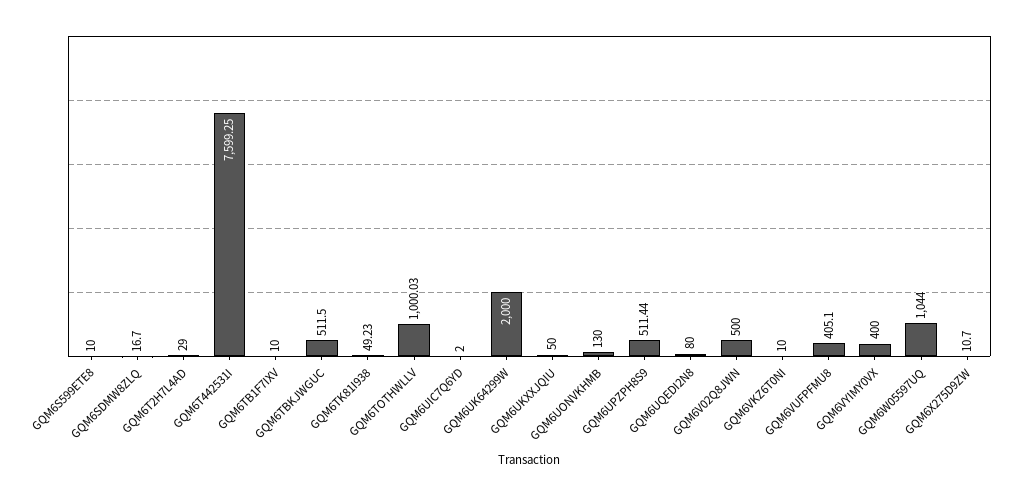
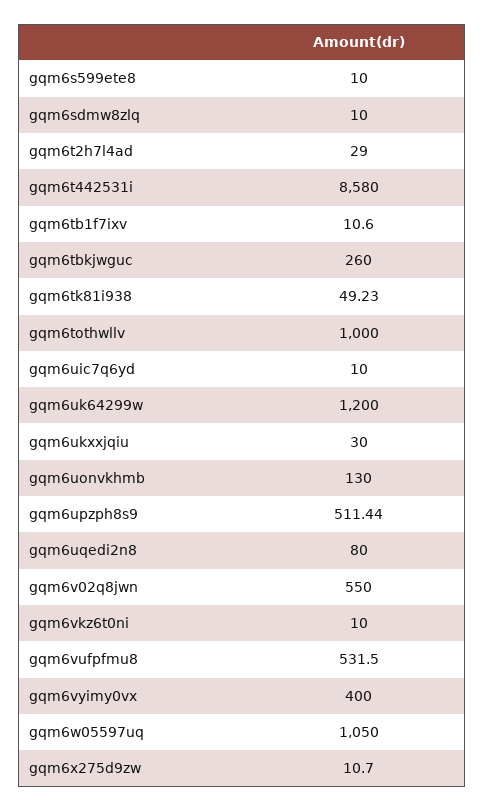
  {
    "GQM6S599ETE8": 10,
-   "GQM6SDMW8ZLQ": 16.7,
+   "GQM6SDMW8ZLQ": 10,
    "GQM6T2H7L4AD": 29,
-   "GQM6T442531I": 7599.25,
+   "GQM6T442531I": 8580,
-   "GQM6TB1F7IXV": 10,
+   "GQM6TB1F7IXV": 10.6,
-   "GQM6TBKJWGUC": 511.5,
+   "GQM6TBKJWGUC": 260,
    "GQM6TK81I938": 49.23,
-   "GQM6TOTHWLLV": 1000.03,
+   "GQM6TOTHWLLV": 1000,
-   "GQM6UIC7Q6YD": 2,
+   "GQM6UIC7Q6YD": 10,
-   "GQM6UK64299W": 2000,
+   "GQM6UK64299W": 1200,
-   "GQM6UKXXJQIU": 50,
+   "GQM6UKXXJQIU": 30,
    "GQM6UONVKHMB": 130,
    "GQM6UPZPH8S9": 511.44,
    "GQM6UQEDI2N8": 80,
-   "GQM6V02Q8JWN": 500,
+   "GQM6V02Q8JWN": 550,
    "GQM6VKZ6T0NI": 10,
-   "GQM6VUFPFMU8": 405.1,
+   "GQM6VUFPFMU8": 531.5,
    "GQM6VYIMY0VX": 400,
-   "GQM6W05597UQ": 1044,
+   "GQM6W05597UQ": 1050,
    "GQM6X275D9ZW": 10.7
  }

